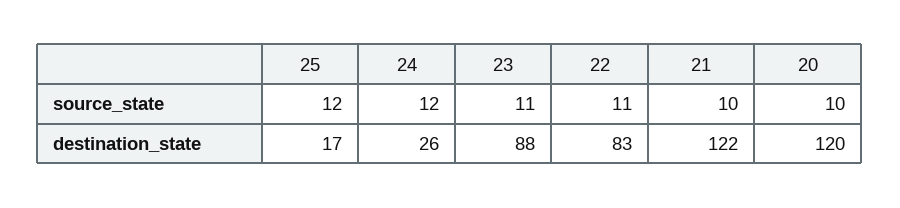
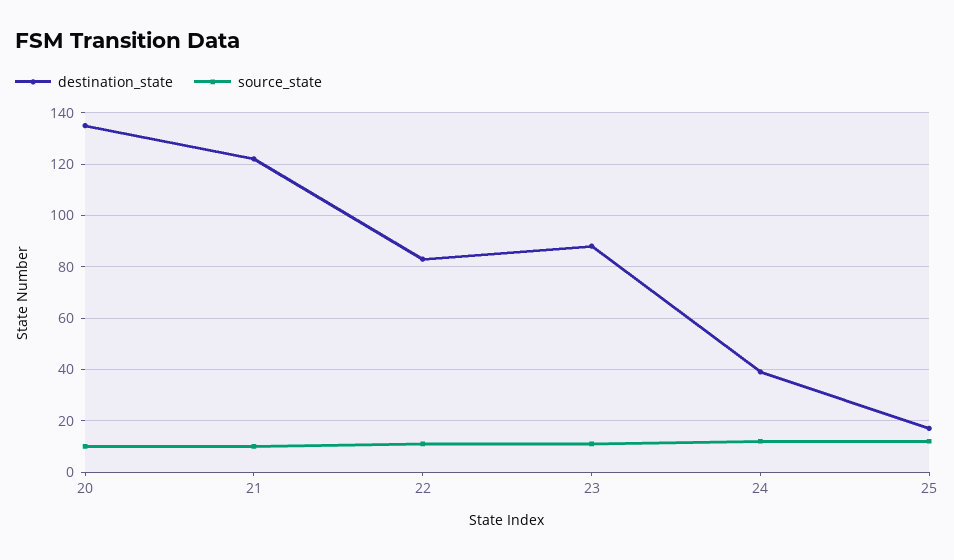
  {
    "source_state": {
      "25": 12,
      "24": 12,
      "23": 11,
      "22": 11,
      "21": 10,
      "20": 10
    },
    "destination_state": {
      "25": 17,
-     "24": 26,
+     "24": 40,
      "23": 88,
      "22": 83,
      "21": 122,
-     "20": 120
+     "20": 135
    }
  }

